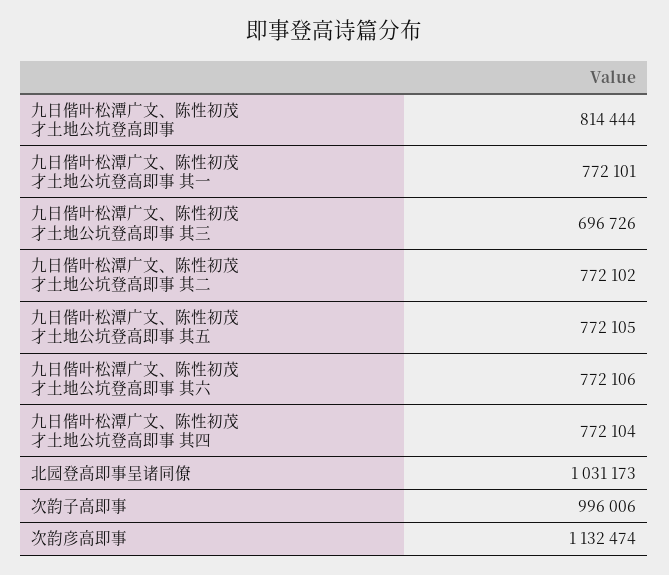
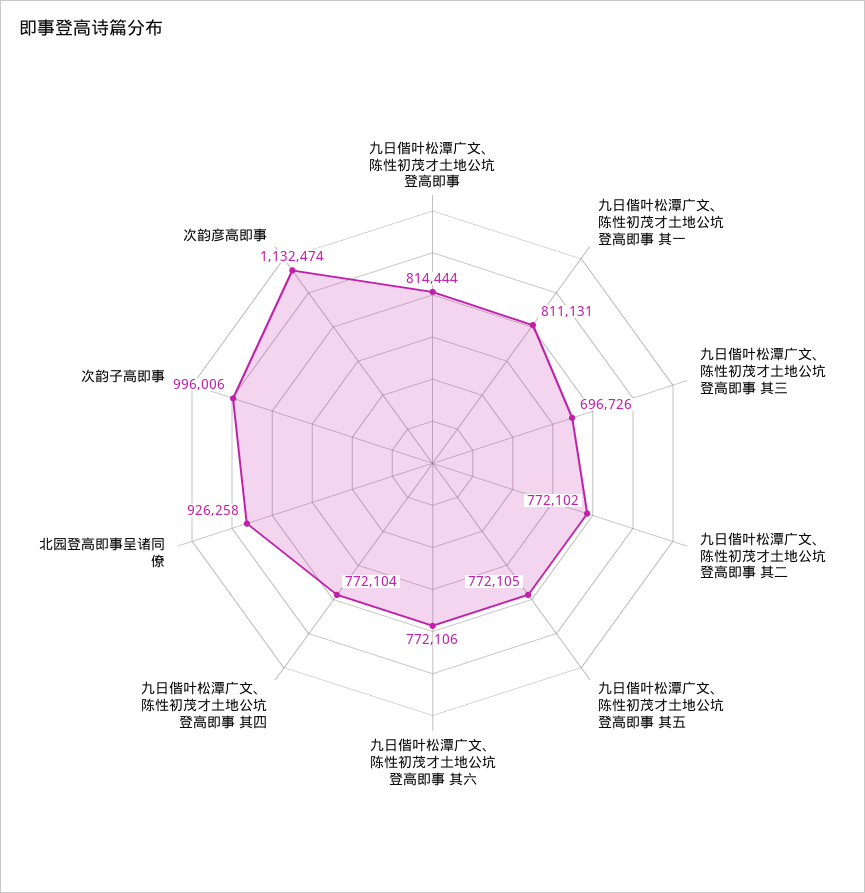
  {
    "九日偕叶松潭广文、陈性初茂才土地公坑登高即事": 814444,
-   "九日偕叶松潭广文、陈性初茂才土地公坑登高即事 其一": 772101,
+   "九日偕叶松潭广文、陈性初茂才土地公坑登高即事 其一": 811131,
    "九日偕叶松潭广文、陈性初茂才土地公坑登高即事 其三": 696726,
    "九日偕叶松潭广文、陈性初茂才土地公坑登高即事 其二": 772102,
    "九日偕叶松潭广文、陈性初茂才土地公坑登高即事 其五": 772105,
    "九日偕叶松潭广文、陈性初茂才土地公坑登高即事 其六": 772106,
    "九日偕叶松潭广文、陈性初茂才土地公坑登高即事 其四": 772104,
-   "北园登高即事呈诸同僚": 1031173,
+   "北园登高即事呈诸同僚": 926258,
    "次韵子高即事": 996006,
    "次韵彦高即事": 1132474
  }

